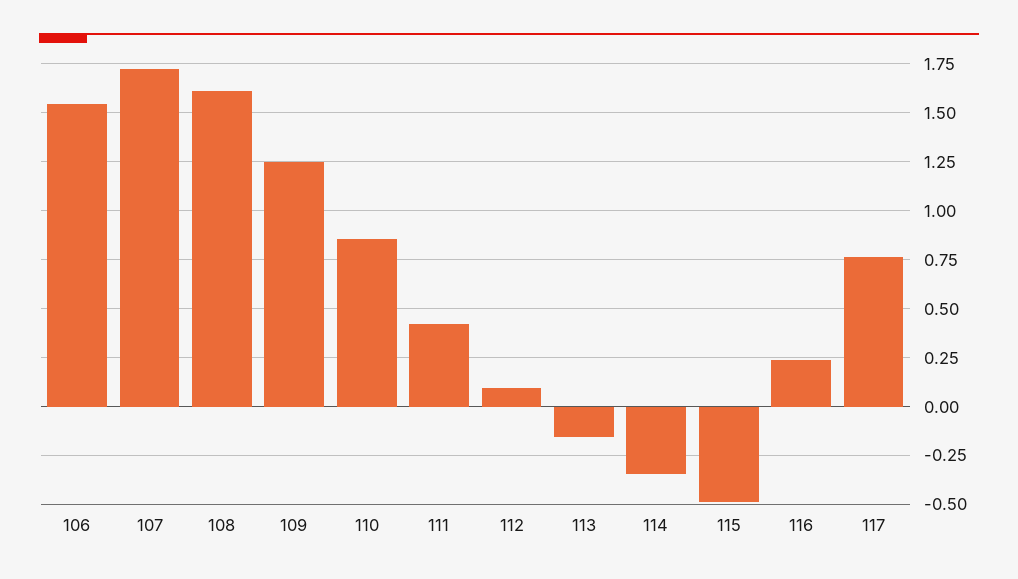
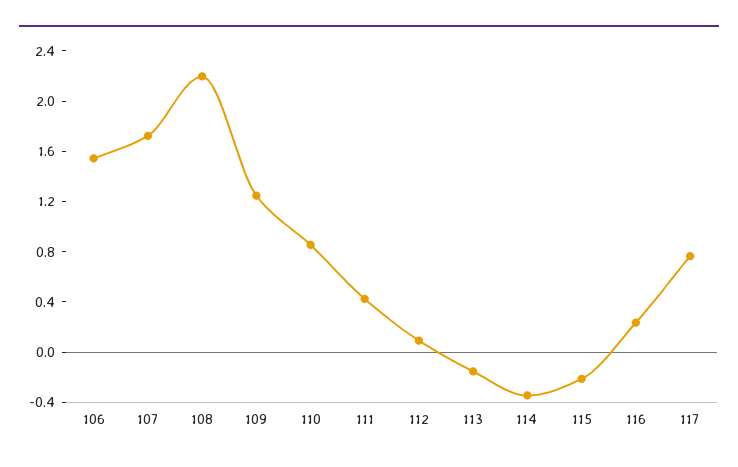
  {
    "106": 1.55,
    "107": 1.7,
-   "108": 1.6,
+   "108": 2.2,
    "109": 1.25,
    "110": 0.85,
    "111": 0.4,
    "112": 0.1,
    "113": -0.15,
    "114": -0.35,
-   "115": -0.5,
+   "115": -0.2,
    "116": 0.25,
    "117": 0.75
  }

